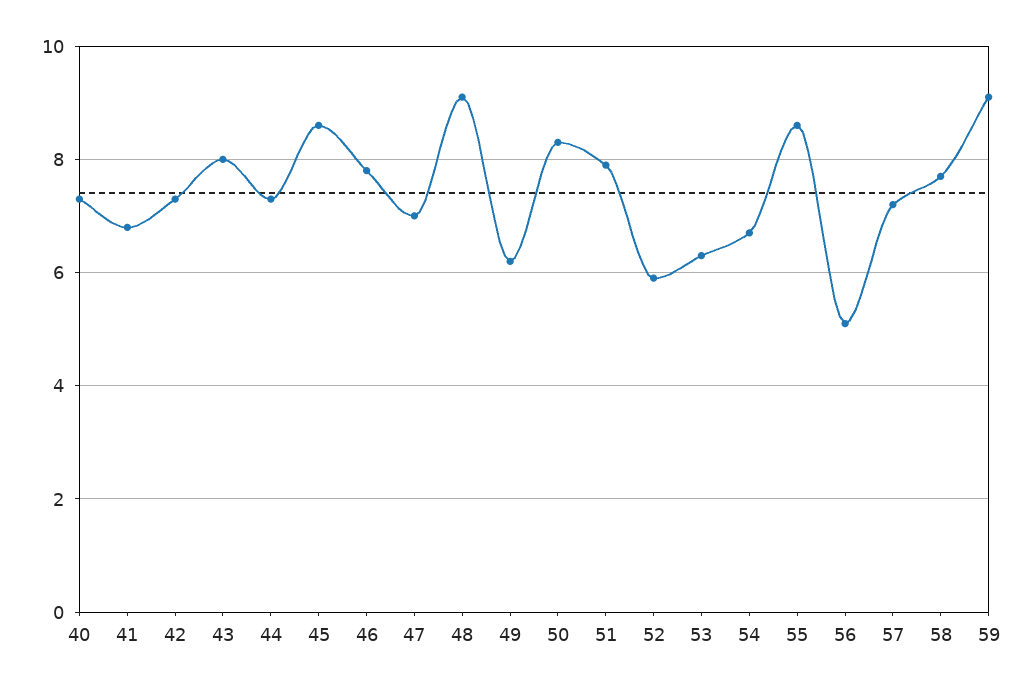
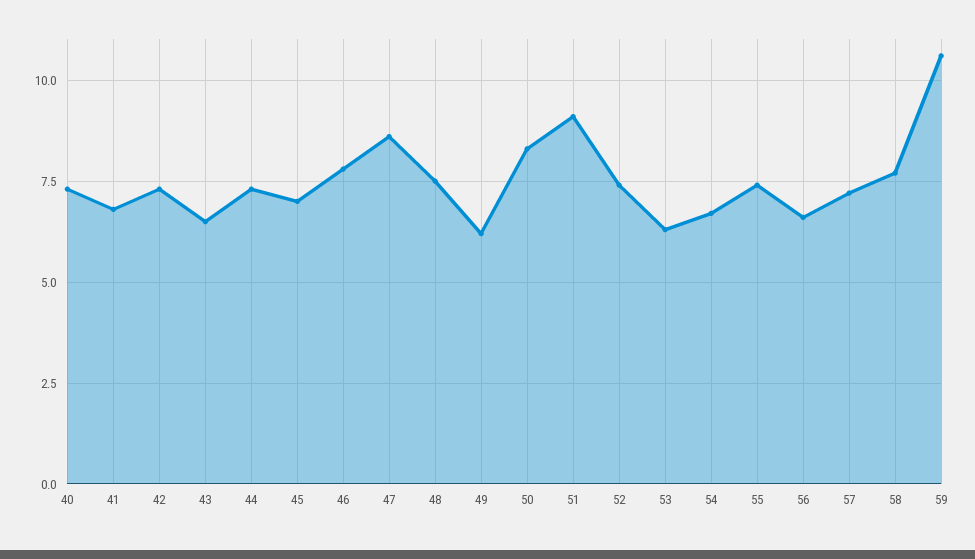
  {
    "40": 7.5,
    "41": 7,
    "42": 7.5,
-   "43": 8,
+   "43": 6.5,
    "44": 7.5,
-   "45": 8.5,
+   "45": 7,
    "46": 8,
-   "47": 7,
+   "47": 8.5,
-   "48": 9,
+   "48": 7.5,
    "49": 6,
    "50": 8.5,
-   "51": 8,
+   "51": 9,
-   "52": 6,
+   "52": 7.5,
    "53": 6.5,
    "54": 6.5,
-   "55": 8.5,
+   "55": 7.5,
-   "56": 5,
+   "56": 6.5,
    "57": 7,
    "58": 7.5,
-   "59": 9
+   "59": 10.5
  }

